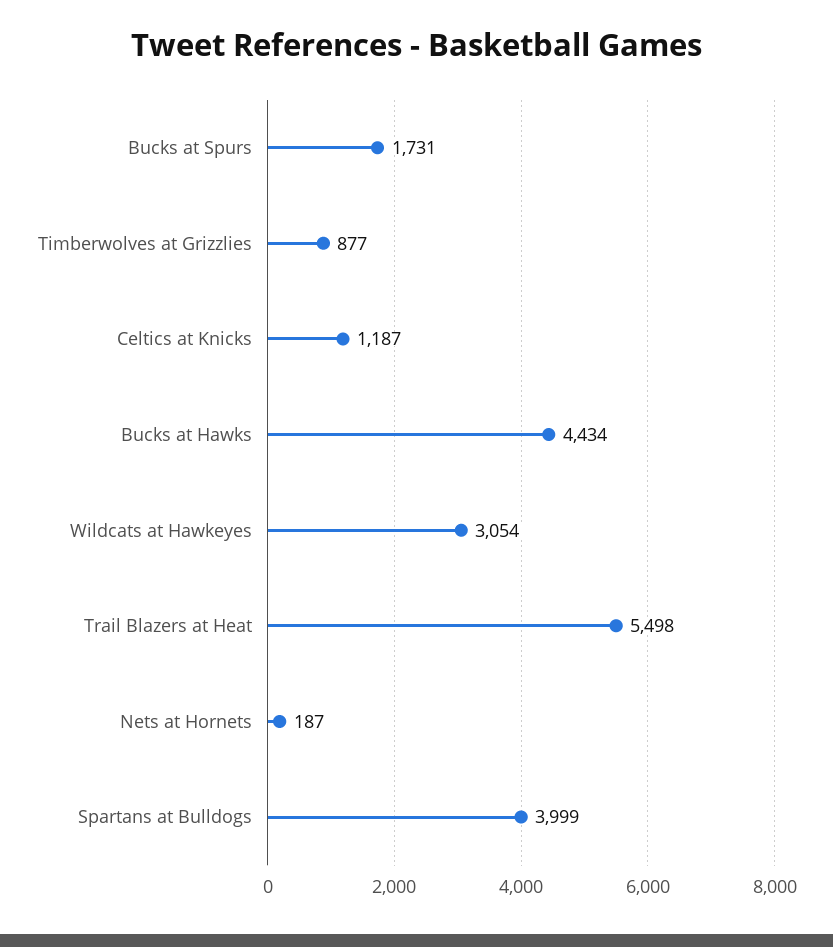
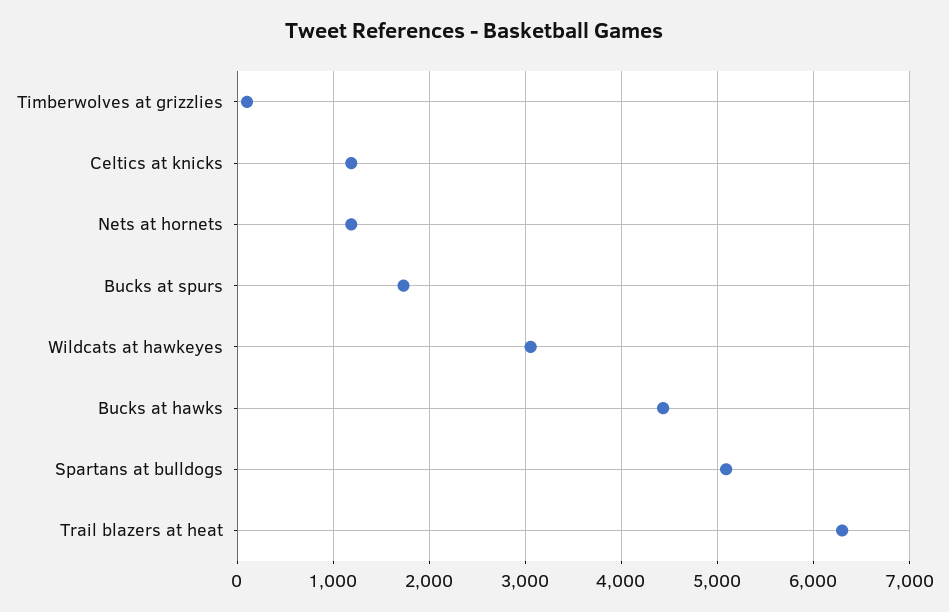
  {
    "Bucks at Spurs": 1731,
-   "Timberwolves at Grizzlies": 877,
+   "Timberwolves at Grizzlies": 100,
    "Celtics at Knicks": 1187,
    "Bucks at Hawks": 4434,
    "Wildcats at Hawkeyes": 3054,
-   "Trail Blazers at Heat": 5498,
+   "Trail Blazers at Heat": 6300,
-   "Nets at Hornets": 187,
+   "Nets at Hornets": 1200,
-   "Spartans at Bulldogs": 3999
+   "Spartans at Bulldogs": 5100
  }

